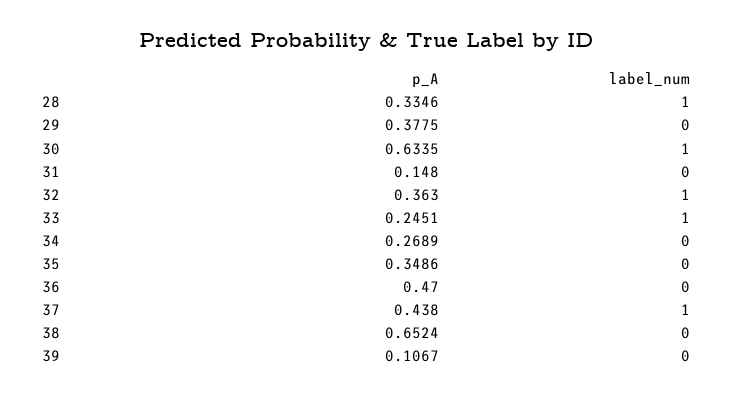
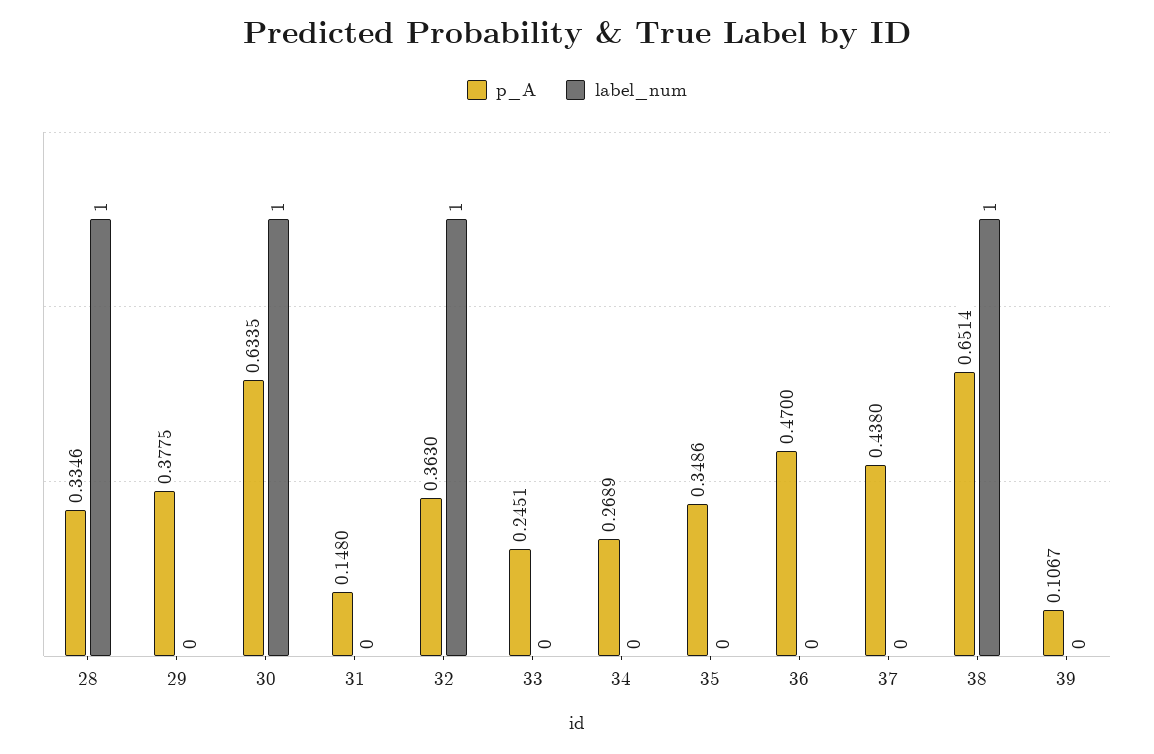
  {
    "p_A": {
      "28": 0.3346,
      "29": 0.3775,
      "30": 0.6335,
      "31": 0.148,
      "32": 0.363,
      "33": 0.2451,
      "34": 0.2689,
      "35": 0.3486,
      "36": 0.47,
      "37": 0.438,
-     "38": 0.6524,
+     "38": 0.6514,
      "39": 0.1067
    },
    "label_num": {
      "28": 1,
      "29": 0,
      "30": 1,
      "31": 0,
      "32": 1,
-     "33": 1,
+     "33": 0,
      "34": 0,
      "35": 0,
      "36": 0,
-     "37": 1,
+     "37": 0,
-     "38": 0,
+     "38": 1,
      "39": 0
    }
  }

